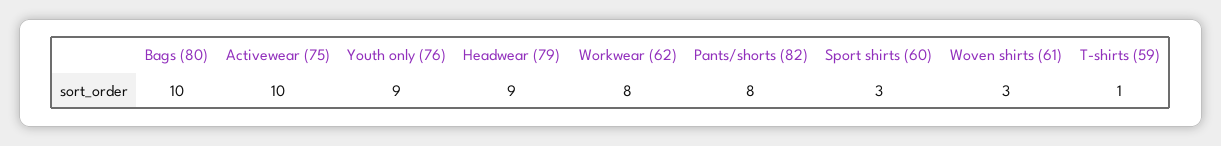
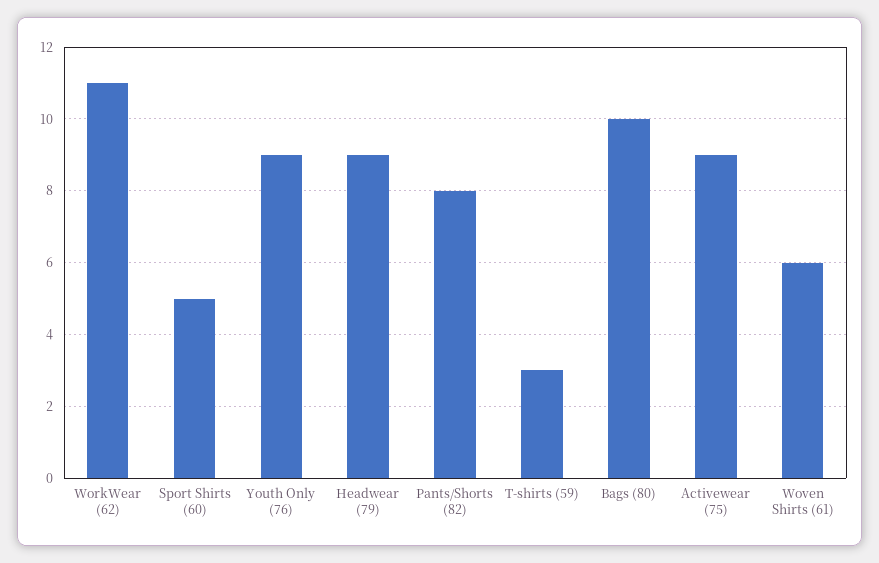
  {
    "Bags (80)": 10,
-   "Activewear (75)": 10,
+   "Activewear (75)": 9,
    "Youth only (76)": 9,
    "Headwear (79)": 9,
-   "Workwear (62)": 8,
+   "Workwear (62)": 11,
    "Pants/shorts (82)": 8,
-   "Sport shirts (60)": 3,
+   "Sport shirts (60)": 5,
-   "Woven shirts (61)": 3,
+   "Woven shirts (61)": 6,
-   "T-shirts (59)": 1
+   "T-shirts (59)": 3
  }

